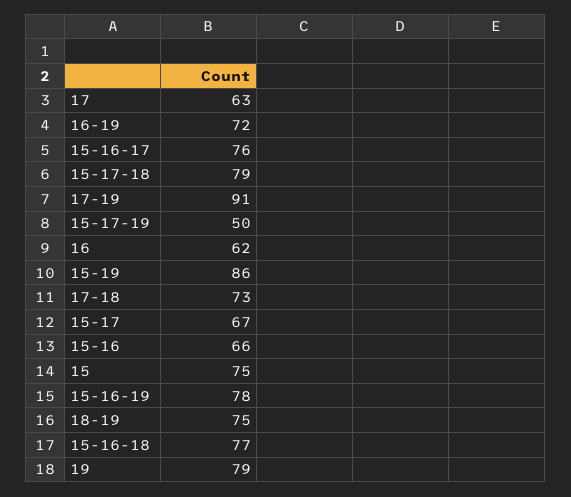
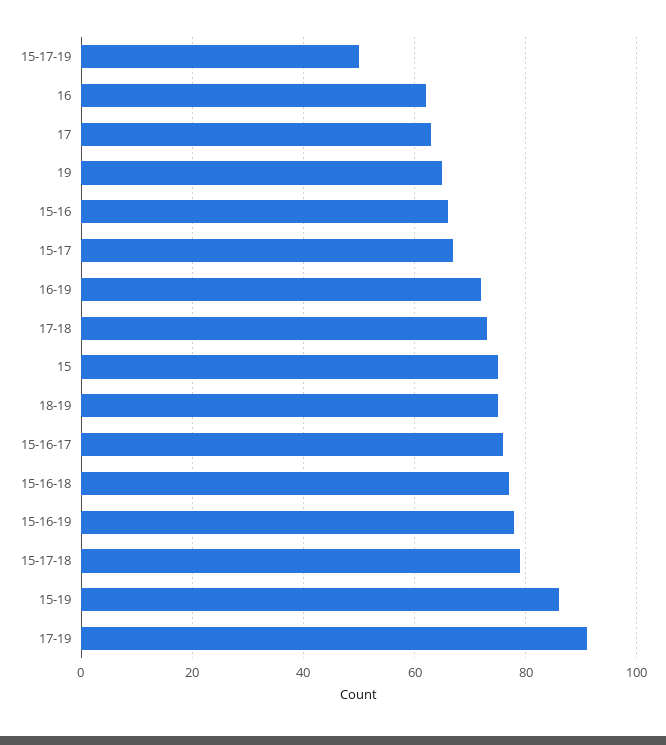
  {
    "17": 63,
    "16-19": 72,
    "15-16-17": 76,
    "15-17-18": 79,
    "17-19": 91,
    "15-17-19": 50,
    "16": 62,
    "15-19": 86,
    "17-18": 73,
    "15-17": 67,
    "15-16": 66,
    "15": 75,
    "15-16-19": 78,
    "18-19": 75,
    "15-16-18": 77,
-   "19": 79
+   "19": 65
  }

